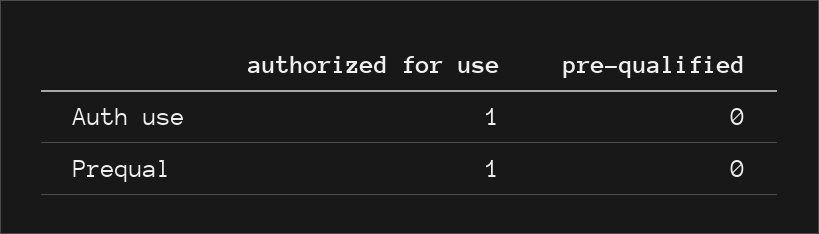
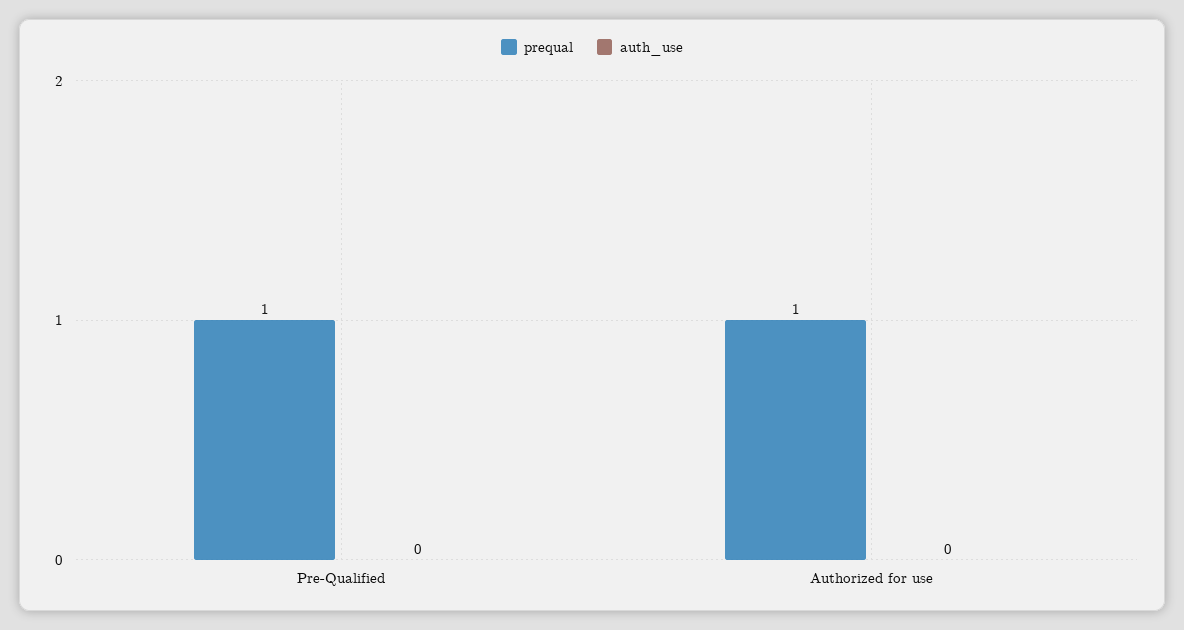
  {
    "Auth use": {
-     "authorized for use": 1,
+     "authorized for use": 0,
      "pre-qualified": 0
    },
    "Prequal": {
      "authorized for use": 1,
-     "pre-qualified": 0
+     "pre-qualified": 1
    }
  }

